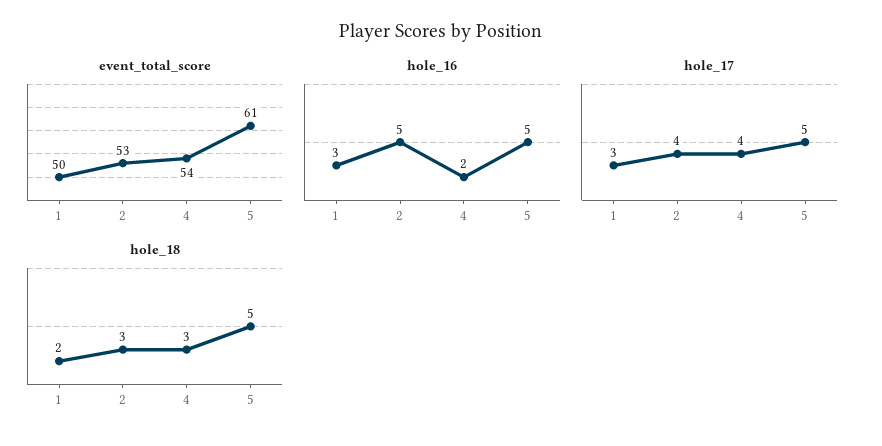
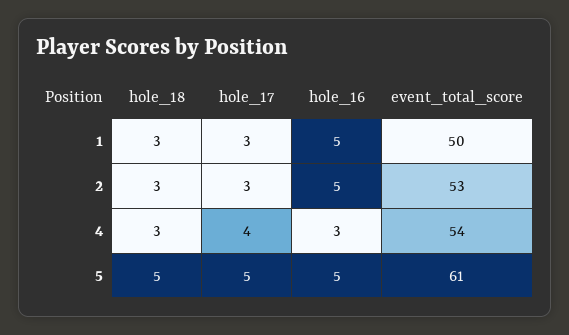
  {
    "event_total_score": {
      "1": 50,
      "2": 53,
      "4": 54,
      "5": 61
    },
    "hole_16": {
-     "1": 3,
+     "1": 5,
      "2": 5,
-     "4": 2,
+     "4": 3,
      "5": 5
    },
    "hole_17": {
      "1": 3,
-     "2": 4,
+     "2": 3,
      "4": 4,
      "5": 5
    },
    "hole_18": {
-     "1": 2,
+     "1": 3,
      "2": 3,
      "4": 3,
      "5": 5
    }
  }

